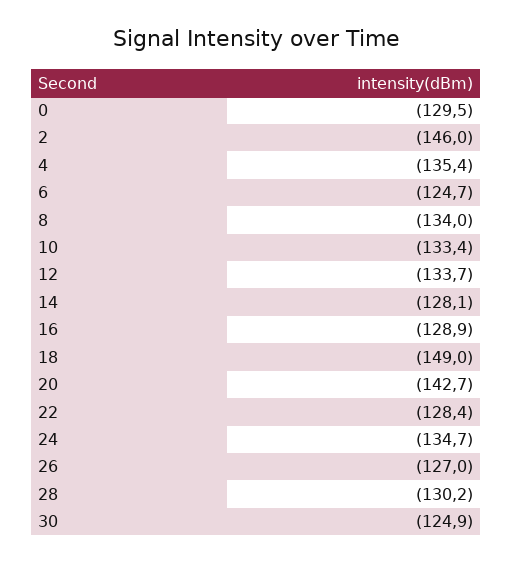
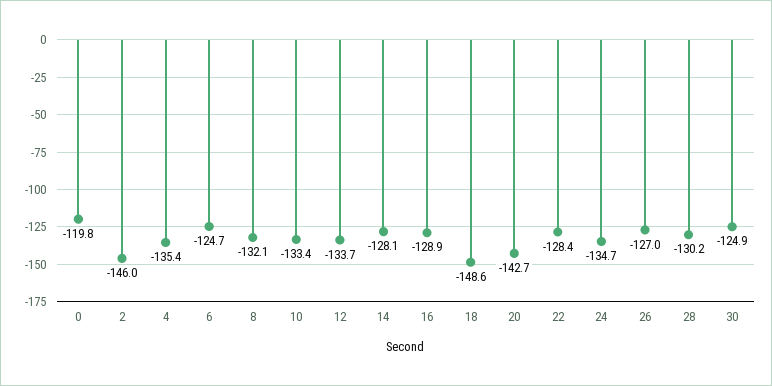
  {
-   "0": -129.5,
+   "0": -119.8,
    "2": -146,
    "4": -135.4,
    "6": -124.7,
-   "8": -134,
+   "8": -132.1,
    "10": -133.4,
    "12": -133.7,
    "14": -128.1,
    "16": -128.9,
-   "18": -149,
+   "18": -148.6,
    "20": -142.7,
    "22": -128.4,
    "24": -134.7,
    "26": -127,
    "28": -130.2,
    "30": -124.9
  }

